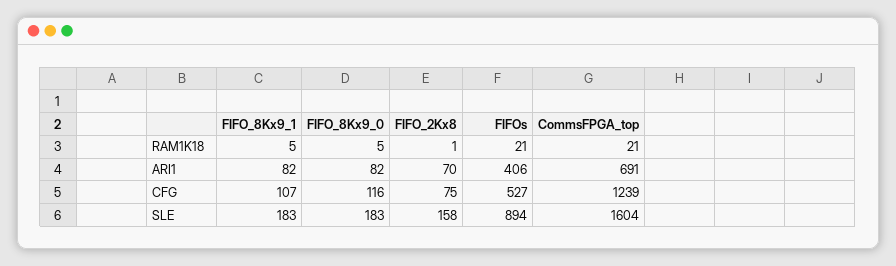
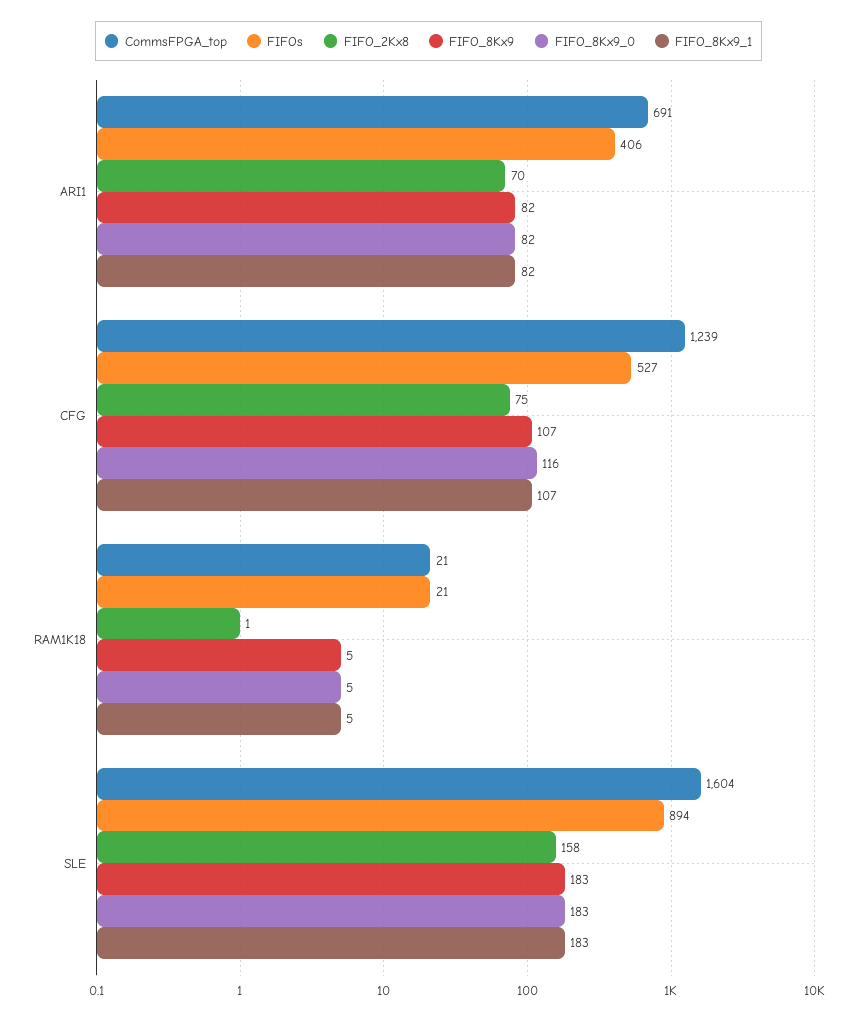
  {
    "FIFO_8Kx9_1": {
      "RAM1K18": 5,
      "ARI1": 82,
      "CFG": 107,
      "SLE": 183
    },
    "FIFO_8Kx9_0": {
      "RAM1K18": 5,
      "ARI1": 82,
      "CFG": 116,
      "SLE": 183
    },
    "FIFO_2Kx8": {
      "RAM1K18": 1,
      "ARI1": 70,
      "CFG": 75,
      "SLE": 158
    },
    "FIFOs": {
      "RAM1K18": 21,
      "ARI1": 406,
      "CFG": 527,
      "SLE": 894
    },
    "CommsFPGA_top": {
      "RAM1K18": 21,
      "ARI1": 691,
      "CFG": 1239,
      "SLE": 1604
-   }
+   },
+   "FIFO_8Kx9": {
+     "ARI1": 82,
+     "CFG": 107,
+     "RAM1K18": 5,
+     "SLE": 183
+   }
  }

